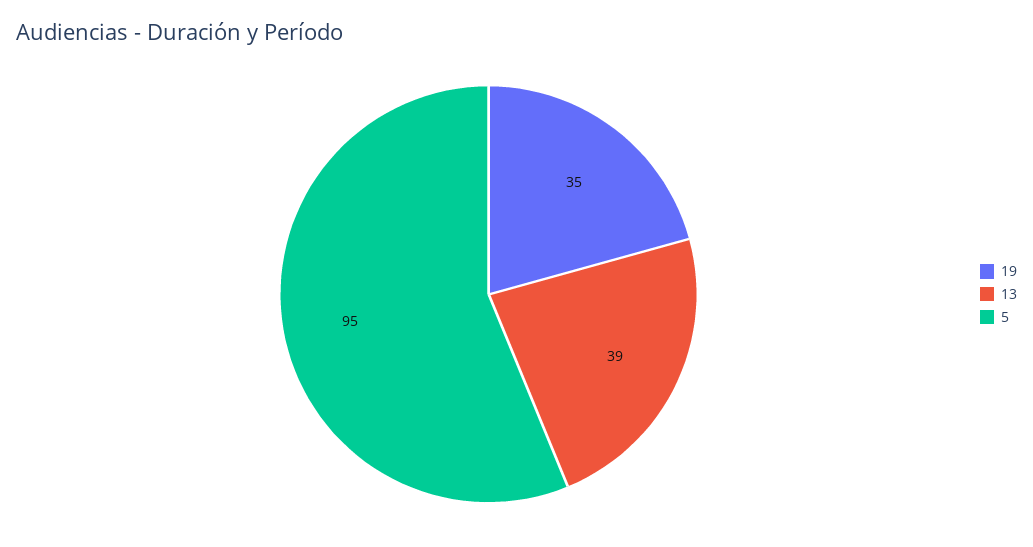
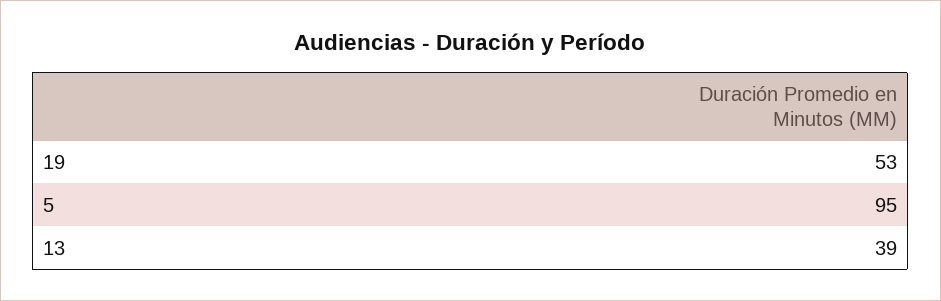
  {
-   "19": 35,
+   "19": 53,
    "13": 39,
    "5": 95
  }

